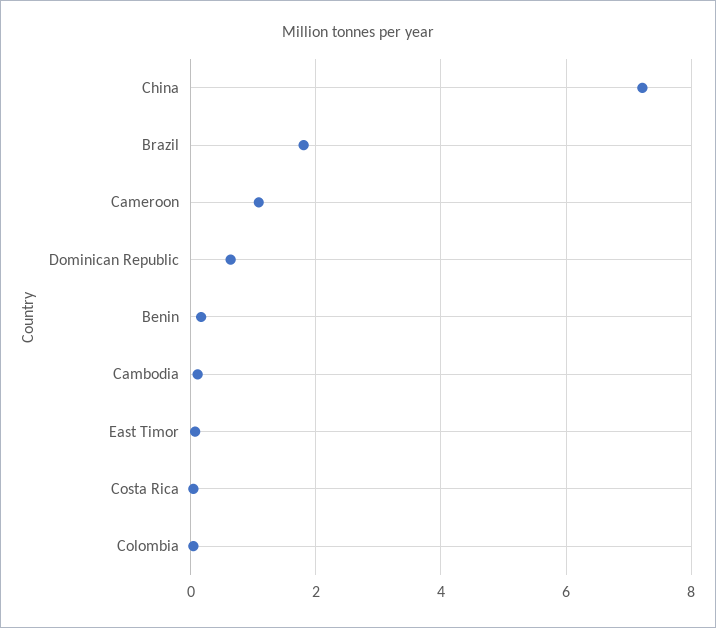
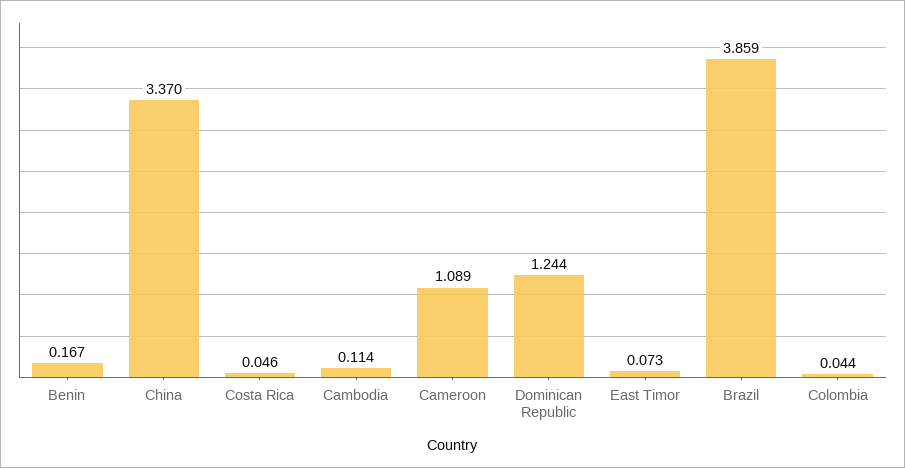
  {
-   "China": 7.2,
+   "China": 3.37,
-   "Brazil": 1.8,
+   "Brazil": 3.859,
    "Cameroon": 1.089,
-   "Dominican Republic": 0.6,
+   "Dominican Republic": 1.244,
    "Benin": 0.167,
    "Cambodia": 0.114,
    "East Timor": 0.073,
    "Costa Rica": 0.046,
    "Colombia": 0.044
  }

